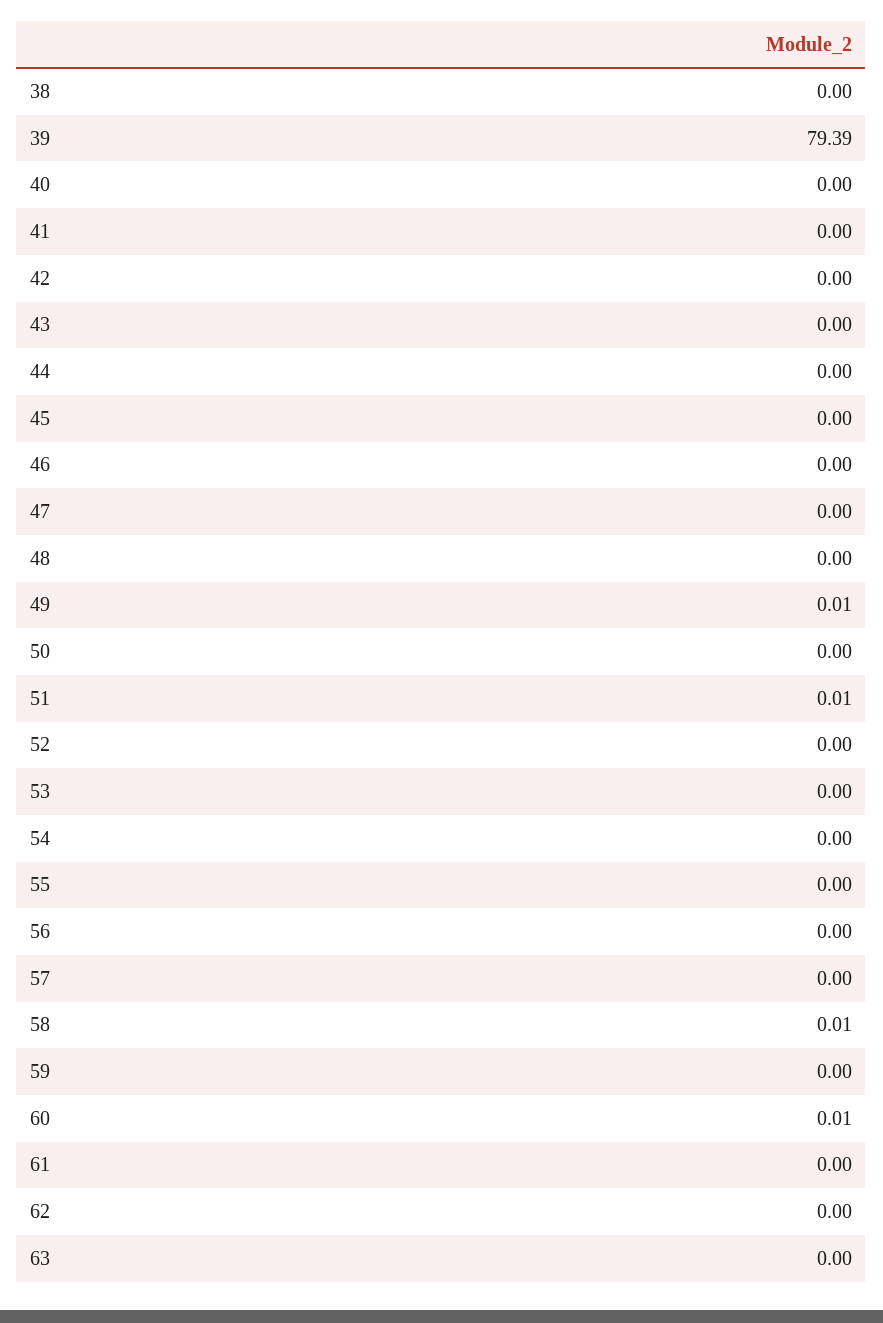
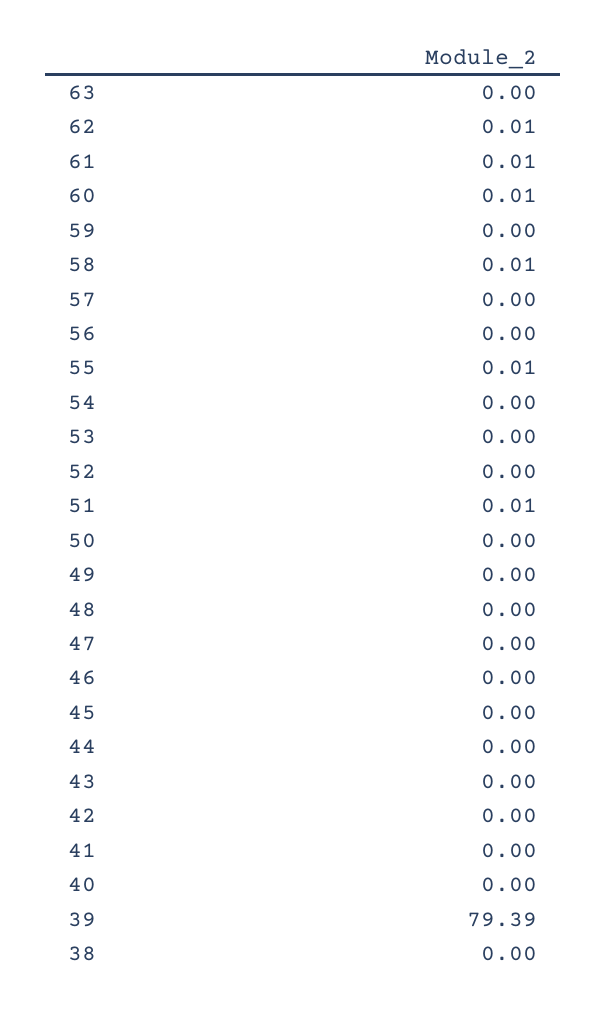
  {
    "38": 0,
    "39": 79.39,
    "40": 0,
    "41": 0,
    "42": 0,
    "43": 0,
    "44": 0,
    "45": 0,
    "46": 0,
    "47": 0,
    "48": 0,
-   "49": 0.01,
+   "49": 0,
    "50": 0,
    "51": 0.01,
    "52": 0,
    "53": 0,
    "54": 0,
-   "55": 0,
+   "55": 0.01,
    "56": 0,
    "57": 0,
    "58": 0.01,
    "59": 0,
    "60": 0.01,
-   "61": 0,
+   "61": 0.01,
-   "62": 0,
+   "62": 0.01,
    "63": 0
  }

